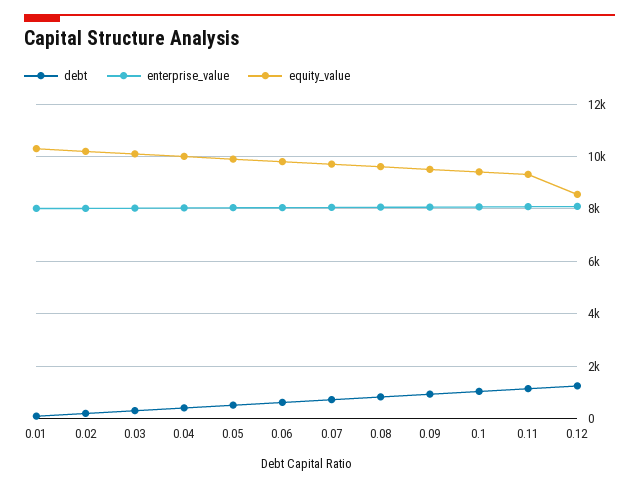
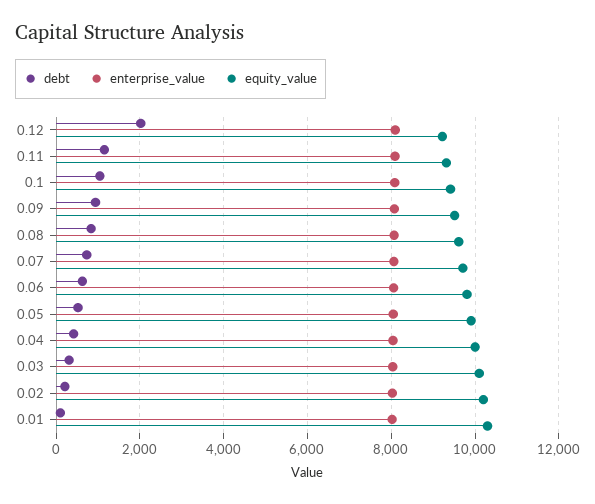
  {
    "debt": {
      "0.01": 200,
      "0.02": 200,
      "0.03": 400,
      "0.04": 400,
      "0.05": 600,
      "0.06": 600,
      "0.07": 800,
      "0.08": 800,
      "0.09": 1000,
      "0.1": 1000,
      "0.11": 1200,
-     "0.12": 1250
+     "0.12": 2000
    },
    "enterprise_value": {
      "0.01": 8000,
      "0.02": 8000,
      "0.03": 8000,
      "0.04": 8000,
      "0.05": 8000,
      "0.06": 8000,
      "0.07": 8000,
      "0.08": 8000,
      "0.09": 8000,
      "0.1": 8000,
      "0.11": 8000,
      "0.12": 8000
    },
    "equity_value": {
      "0.01": 10200,
      "0.02": 10200,
      "0.03": 10200,
      "0.04": 10000,
      "0.05": 10000,
      "0.06": 9800,
      "0.07": 9800,
      "0.08": 9600,
      "0.09": 9600,
      "0.1": 9400,
      "0.11": 9400,
-     "0.12": 8500
+     "0.12": 9200
    }
  }

